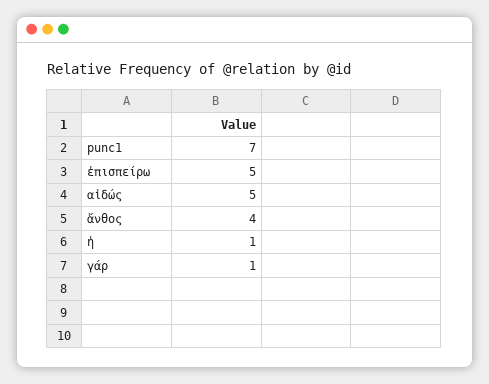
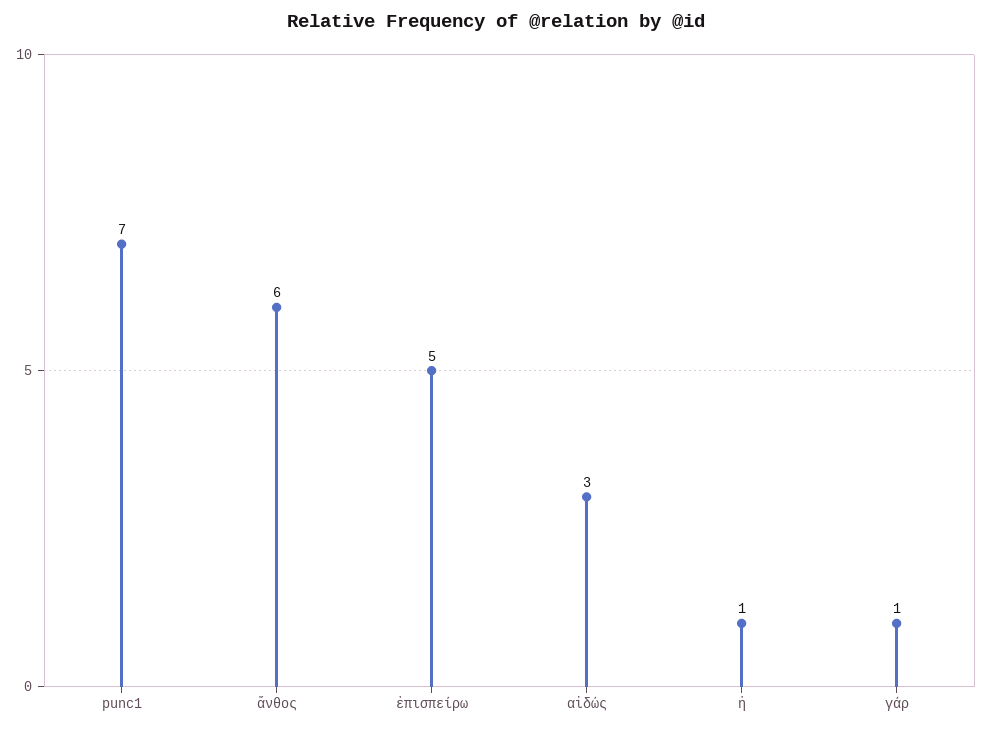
  {
    "punc1": 7,
    "ἐπισπείρω": 5,
-   "αἰδώς": 5,
+   "αἰδώς": 3,
-   "ἄνθος": 4,
+   "ἄνθος": 6,
    "ἡ": 1,
    "γάρ": 1
  }

